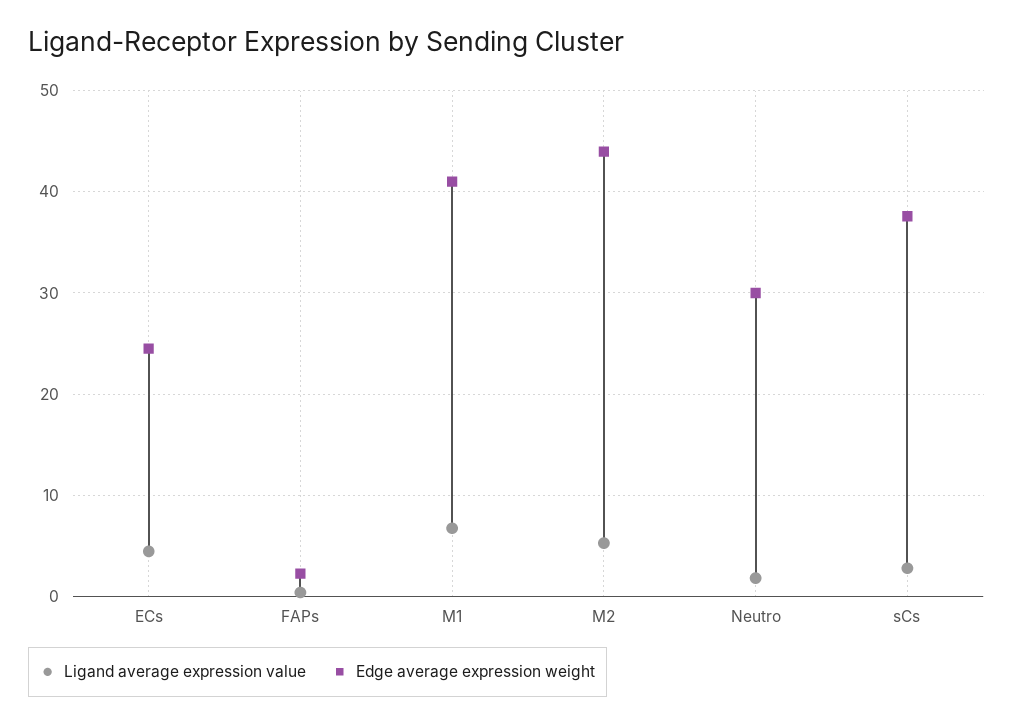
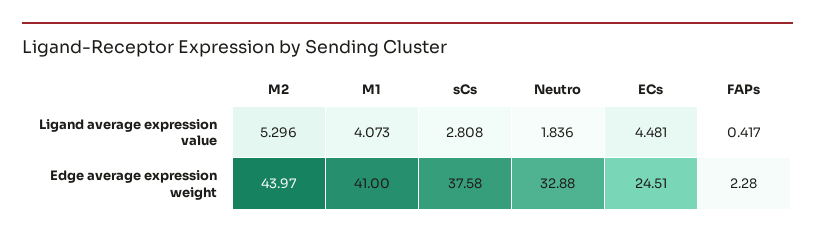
  {
    "Ligand average expression value": {
      "ECs": 4.481,
      "FAPs": 0.417,
-     "M1": 7,
+     "M1": 4.073,
      "M2": 5.296,
      "Neutro": 1.836,
      "sCs": 2.808
    },
    "Edge average expression weight": {
      "ECs": 24.51,
      "FAPs": 2.28,
      "M1": 41,
      "M2": 43.97,
-     "Neutro": 30,
+     "Neutro": 32.88,
      "sCs": 37.58
    }
  }

